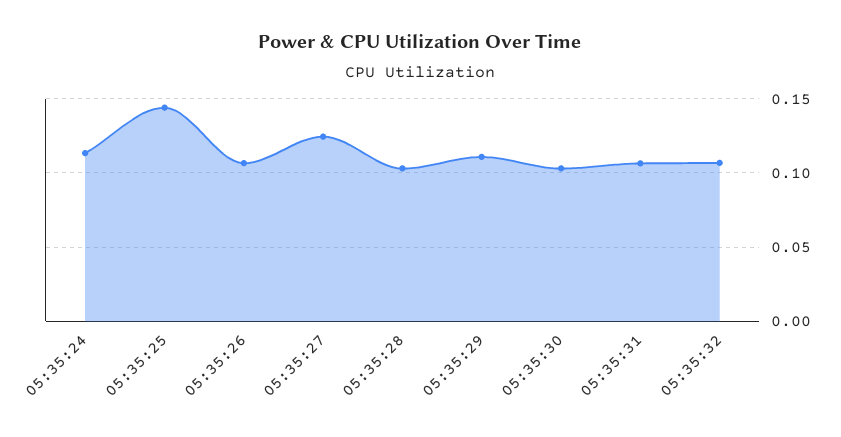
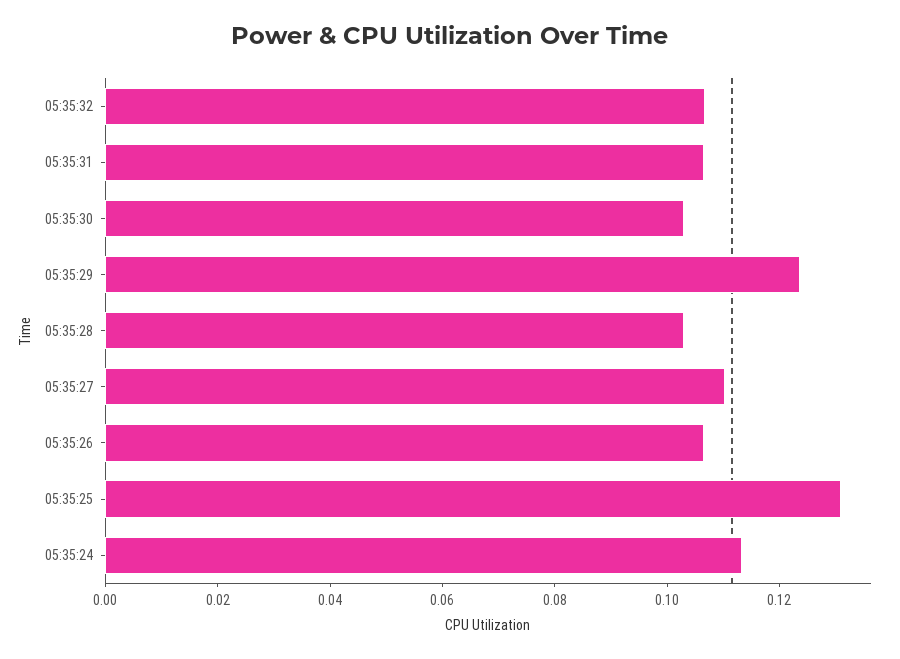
  {
    "05:35:24": 0.115,
-   "05:35:25": 0.145,
+   "05:35:25": 0.13,
    "05:35:26": 0.105,
-   "05:35:27": 0.125,
+   "05:35:27": 0.11,
    "05:35:28": 0.105,
-   "05:35:29": 0.11,
+   "05:35:29": 0.125,
    "05:35:30": 0.105,
    "05:35:31": 0.105,
    "05:35:32": 0.105
  }

